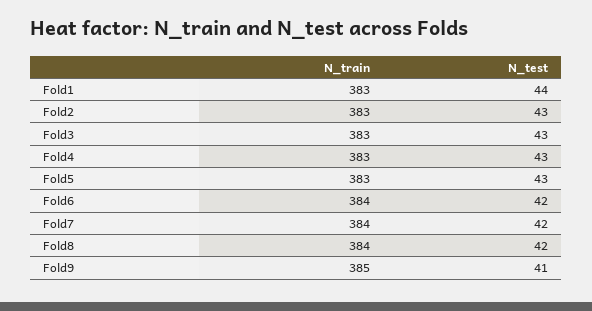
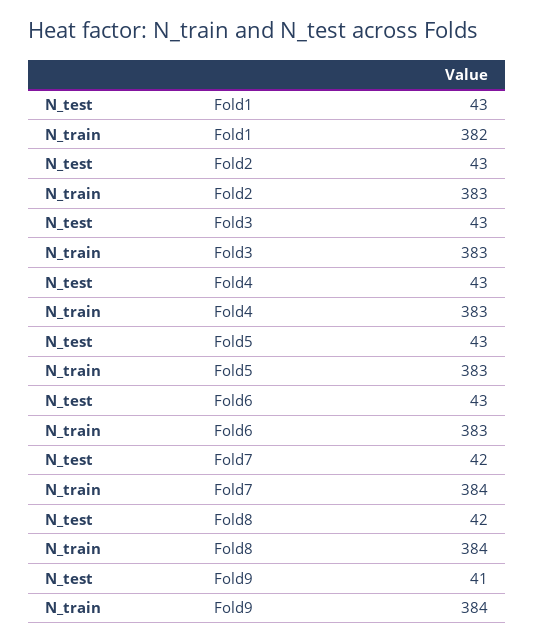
  {
    "N_train": {
-     "Fold1": 383,
+     "Fold1": 382,
      "Fold2": 383,
      "Fold3": 383,
      "Fold4": 383,
      "Fold5": 383,
-     "Fold6": 384,
+     "Fold6": 383,
      "Fold7": 384,
      "Fold8": 384,
-     "Fold9": 385
+     "Fold9": 384
    },
    "N_test": {
-     "Fold1": 44,
+     "Fold1": 43,
      "Fold2": 43,
      "Fold3": 43,
      "Fold4": 43,
      "Fold5": 43,
-     "Fold6": 42,
+     "Fold6": 43,
      "Fold7": 42,
      "Fold8": 42,
      "Fold9": 41
    }
  }

